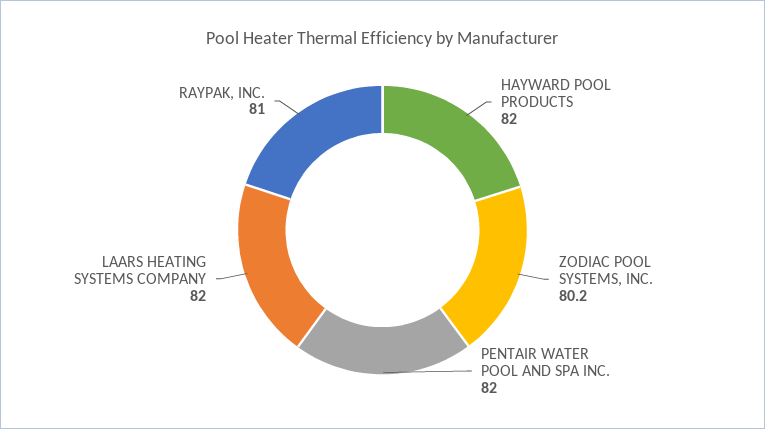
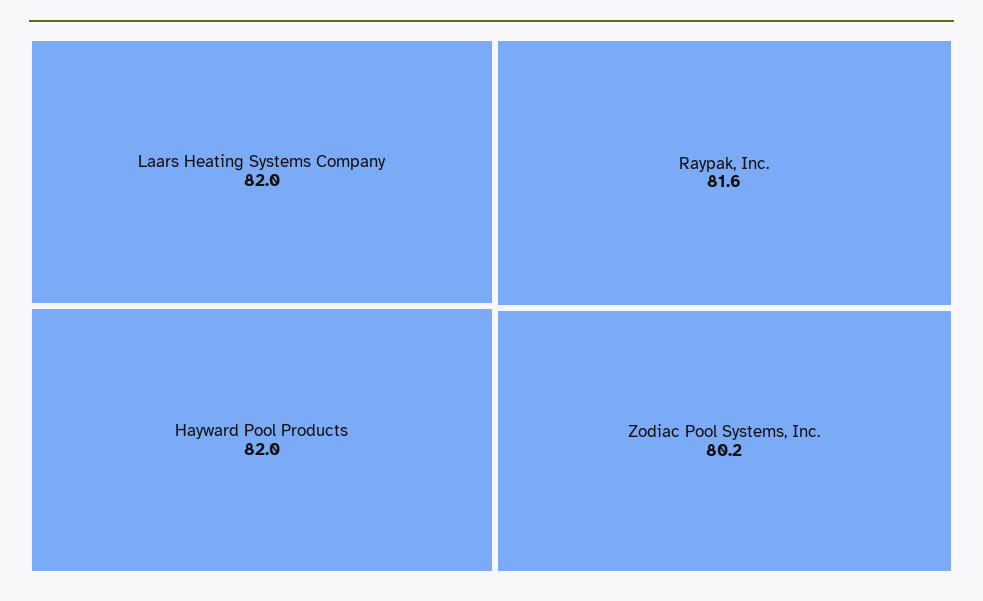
  {
    "HAYWARD POOL PRODUCTS": 82,
    "ZODIAC POOL SYSTEMS, INC.": 80.2,
-   "PENTAIR WATER POOL AND SPA INC.": 82,
    "LAARS HEATING SYSTEMS COMPANY": 82,
-   "RAYPAK, INC.": 81
+   "RAYPAK, INC.": 81.6
  }

